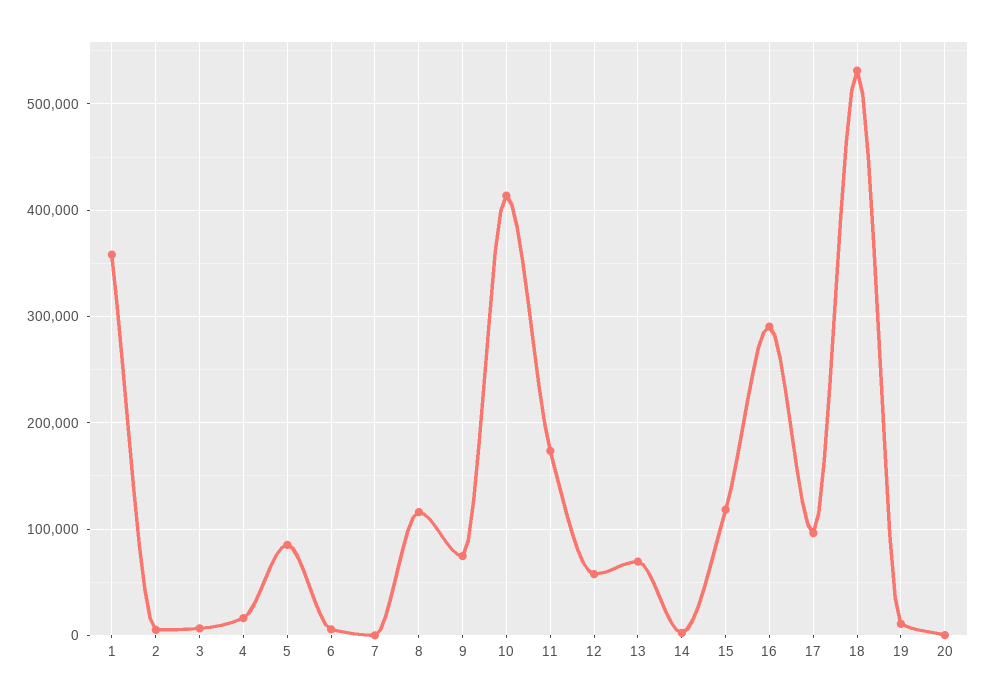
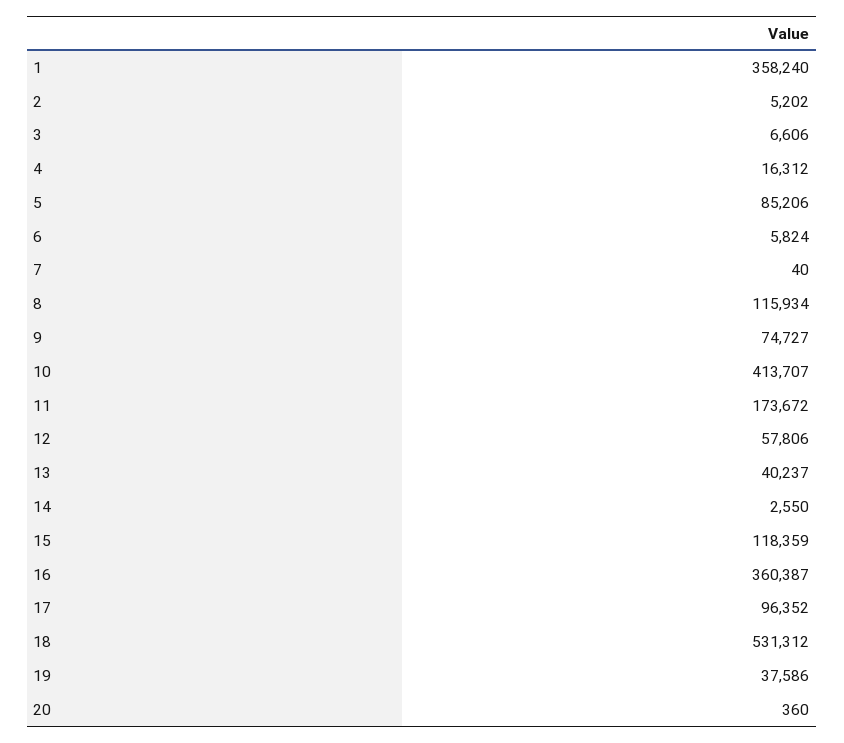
  {
    "1": 358240,
    "2": 5202,
    "3": 6606,
    "4": 16312,
    "5": 85206,
    "6": 5824,
    "7": 40,
    "8": 115934,
    "9": 74727,
    "10": 413707,
    "11": 173672,
    "12": 57806,
-   "13": 70000,
+   "13": 40237,
    "14": 2550,
    "15": 118359,
-   "16": 290000,
+   "16": 360387,
    "17": 96352,
    "18": 531312,
-   "19": 10000,
+   "19": 37586,
    "20": 360
  }

